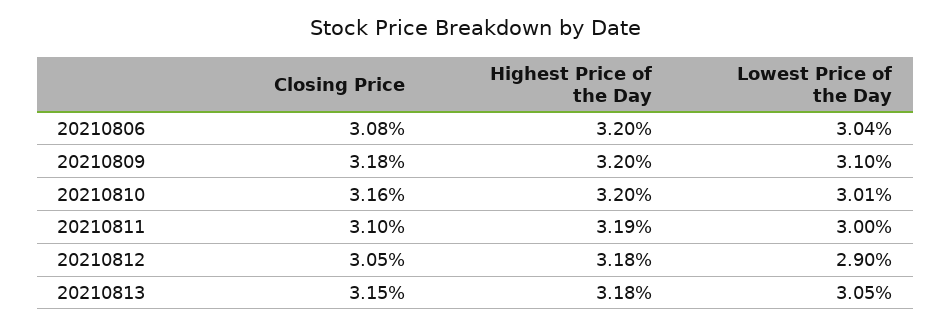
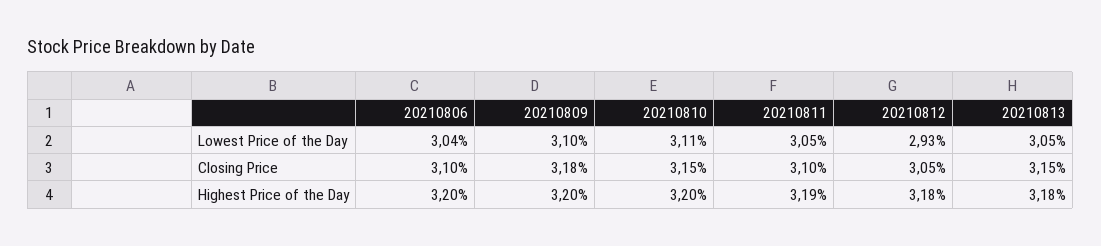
  {
    "Closing Price": {
-     "20210806": 3.08,
+     "20210806": 3.1,
      "20210809": 3.18,
-     "20210810": 3.16,
+     "20210810": 3.15,
      "20210811": 3.1,
      "20210812": 3.05,
      "20210813": 3.15
    },
    "Highest Price of the Day": {
      "20210806": 3.2,
      "20210809": 3.2,
      "20210810": 3.2,
      "20210811": 3.19,
      "20210812": 3.18,
      "20210813": 3.18
    },
    "Lowest Price of the Day": {
      "20210806": 3.04,
      "20210809": 3.1,
-     "20210810": 3.01,
+     "20210810": 3.11,
-     "20210811": 3,
+     "20210811": 3.05,
-     "20210812": 2.9,
+     "20210812": 2.93,
      "20210813": 3.05
    }
  }

